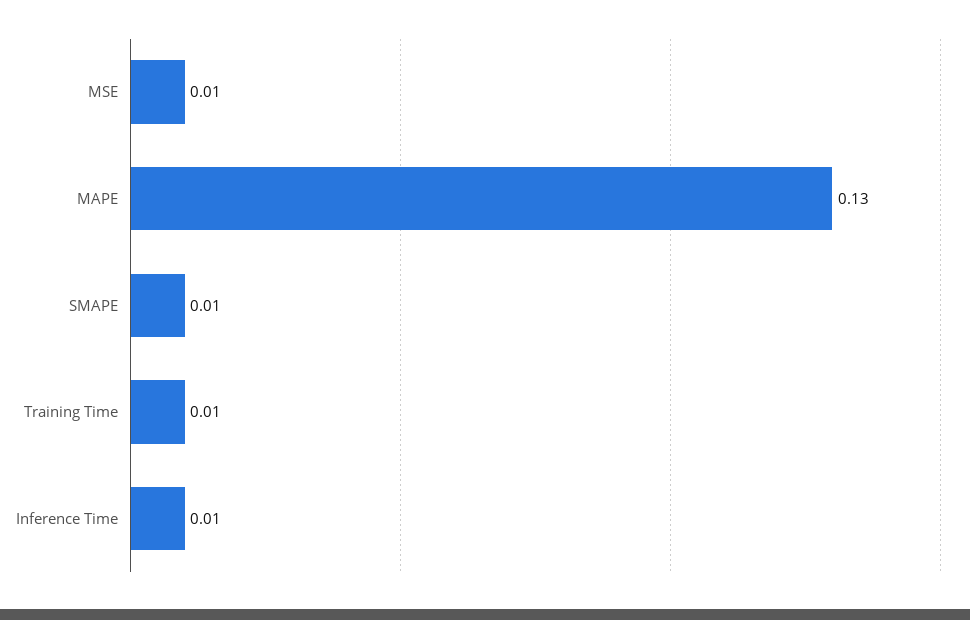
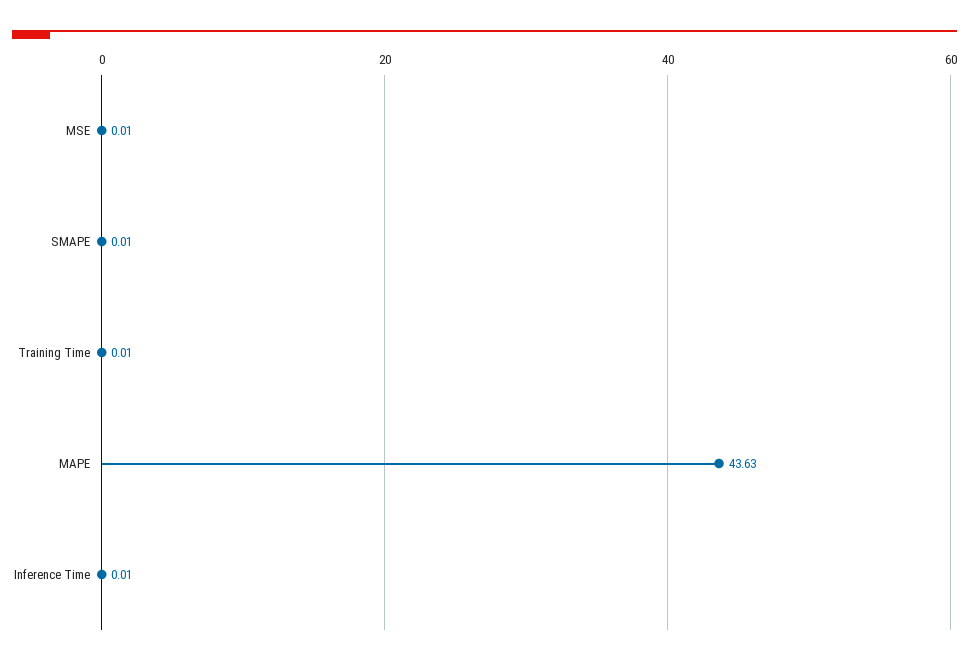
  {
    "MSE": 0.01,
-   "MAPE": 0.13,
+   "MAPE": 43.63,
    "SMAPE": 0.01,
    "Training Time": 0.01,
    "Inference Time": 0.01
  }

